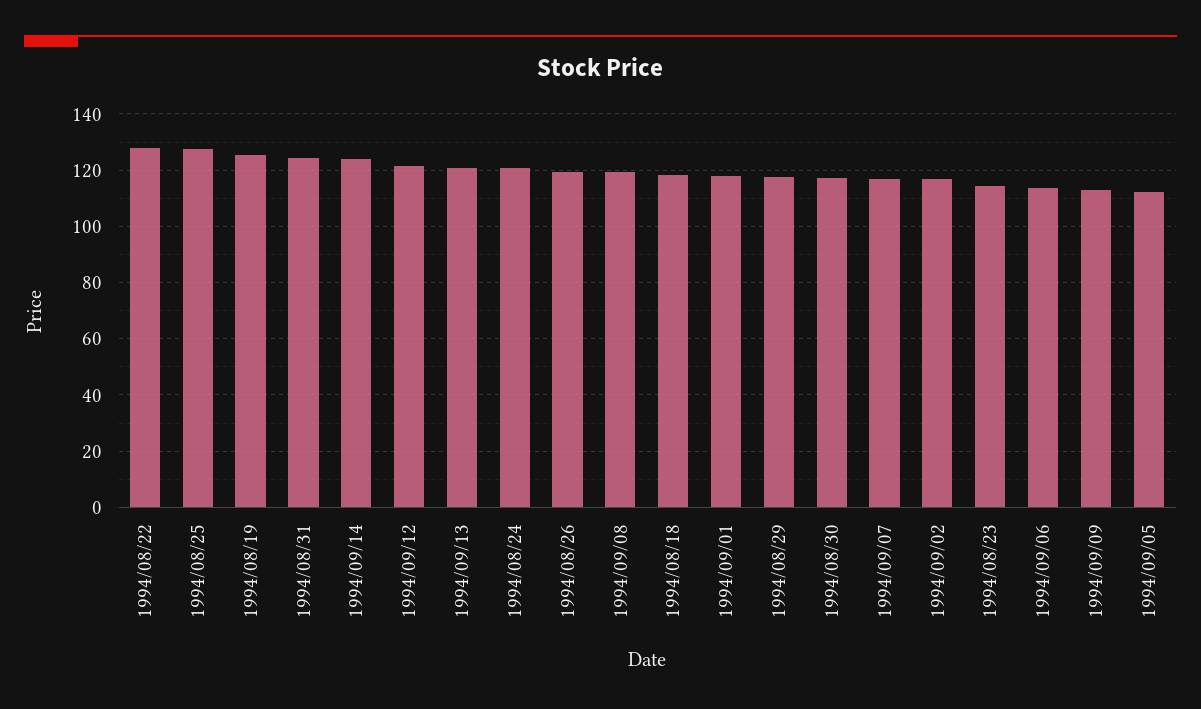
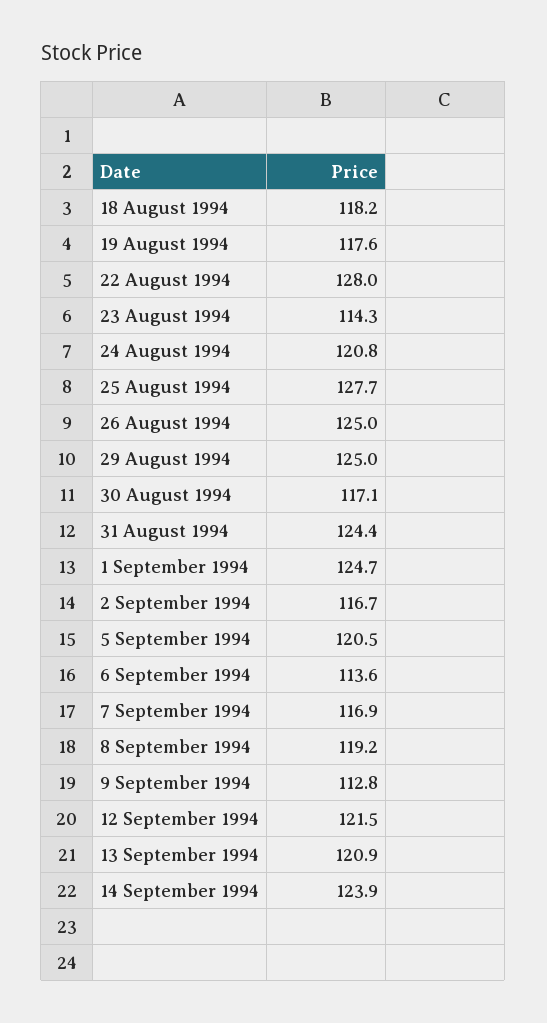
  {
    "1994/08/22": 128,
    "1994/08/25": 127.7,
-   "1994/08/19": 125,
+   "1994/08/19": 117.6,
    "1994/08/31": 124.4,
    "1994/09/14": 123.9,
    "1994/09/12": 121.5,
    "1994/09/13": 120.9,
    "1994/08/24": 120.8,
-   "1994/08/26": 120,
+   "1994/08/26": 125,
    "1994/09/08": 119.2,
    "1994/08/18": 118.2,
-   "1994/09/01": 117.5,
+   "1994/09/01": 124.7,
-   "1994/08/29": 117.5,
+   "1994/08/29": 125,
    "1994/08/30": 117.1,
    "1994/09/07": 116.9,
    "1994/09/02": 116.7,
    "1994/08/23": 114.3,
    "1994/09/06": 113.6,
    "1994/09/09": 112.8,
-   "1994/09/05": 112.5
+   "1994/09/05": 120.5
  }

